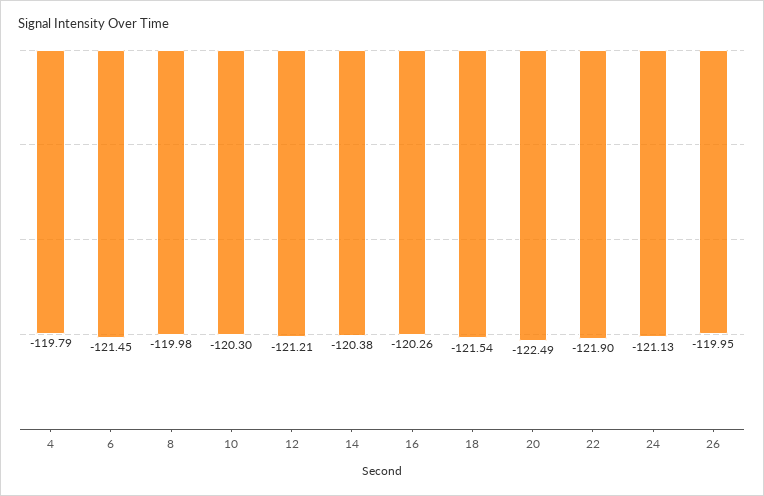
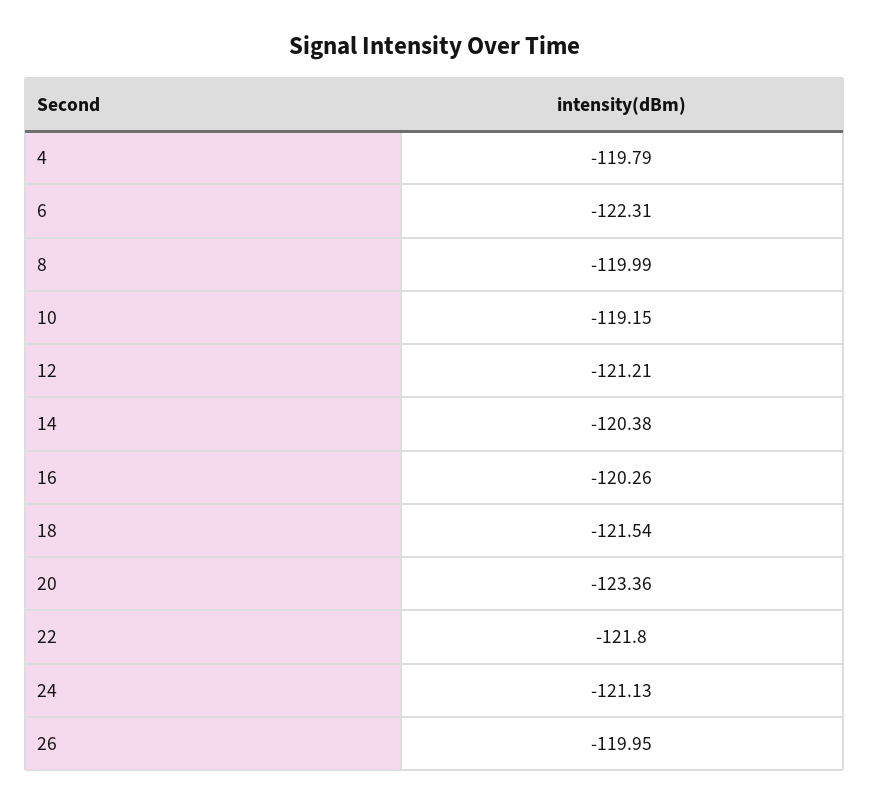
  {
    "4": -119.79,
-   "6": -121.45,
+   "6": -122.31,
-   "8": -119.98,
+   "8": -119.99,
-   "10": -120.3,
+   "10": -119.15,
    "12": -121.21,
    "14": -120.38,
    "16": -120.26,
    "18": -121.54,
-   "20": -122.49,
+   "20": -123.36,
-   "22": -121.9,
+   "22": -121.8,
    "24": -121.13,
    "26": -119.95
  }

